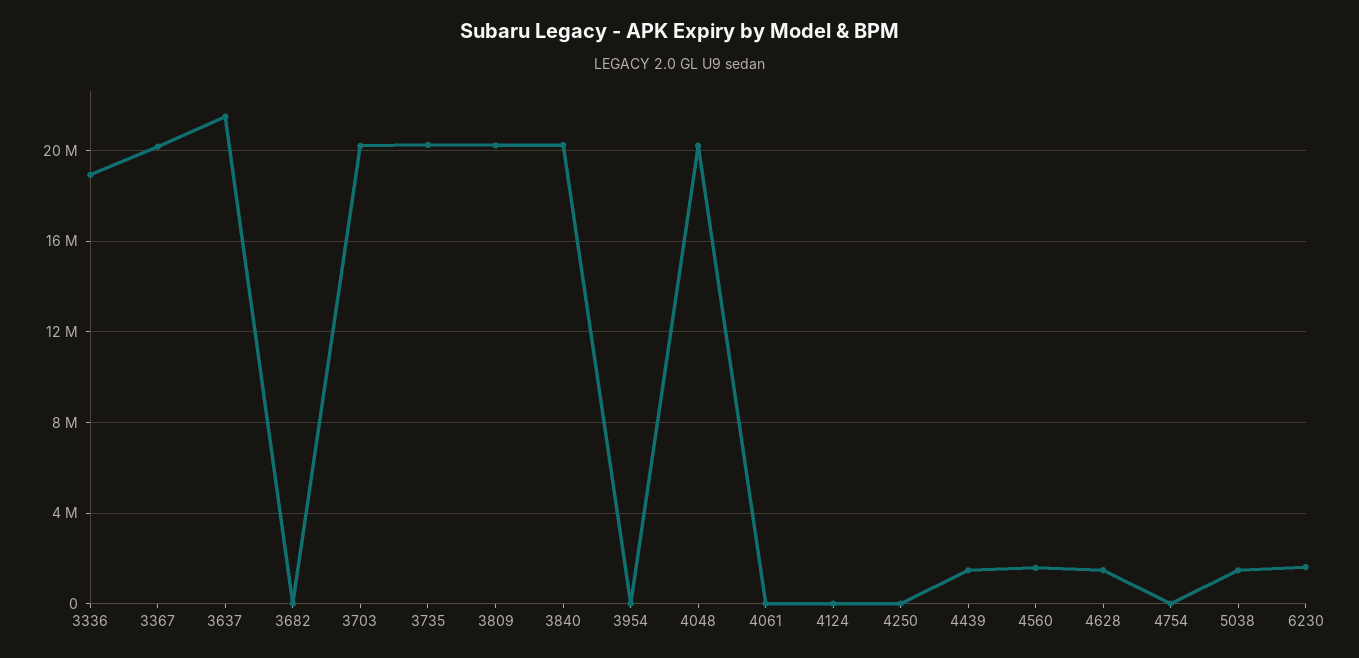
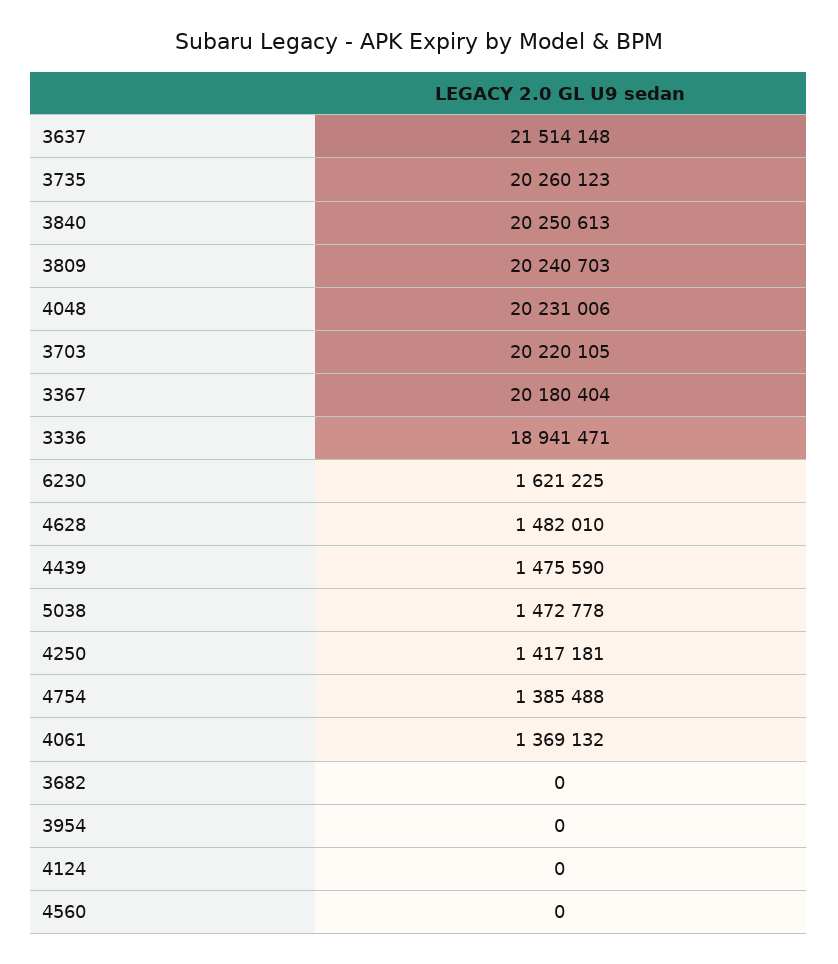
  {
    "3336": 18941471,
    "3367": 20180404,
    "3637": 21514148,
    "3682": 0,
    "3703": 20220105,
    "3735": 20260123,
    "3809": 20240703,
    "3840": 20250613,
    "3954": 0,
    "4048": 20231006,
-   "4061": 0,
+   "4061": 1369132,
    "4124": 0,
-   "4250": 0,
+   "4250": 1417181,
    "4439": 1475590,
-   "4560": 1500000,
+   "4560": 0,
    "4628": 1482010,
-   "4754": 0,
+   "4754": 1385488,
    "5038": 1472778,
    "6230": 1621225
  }

